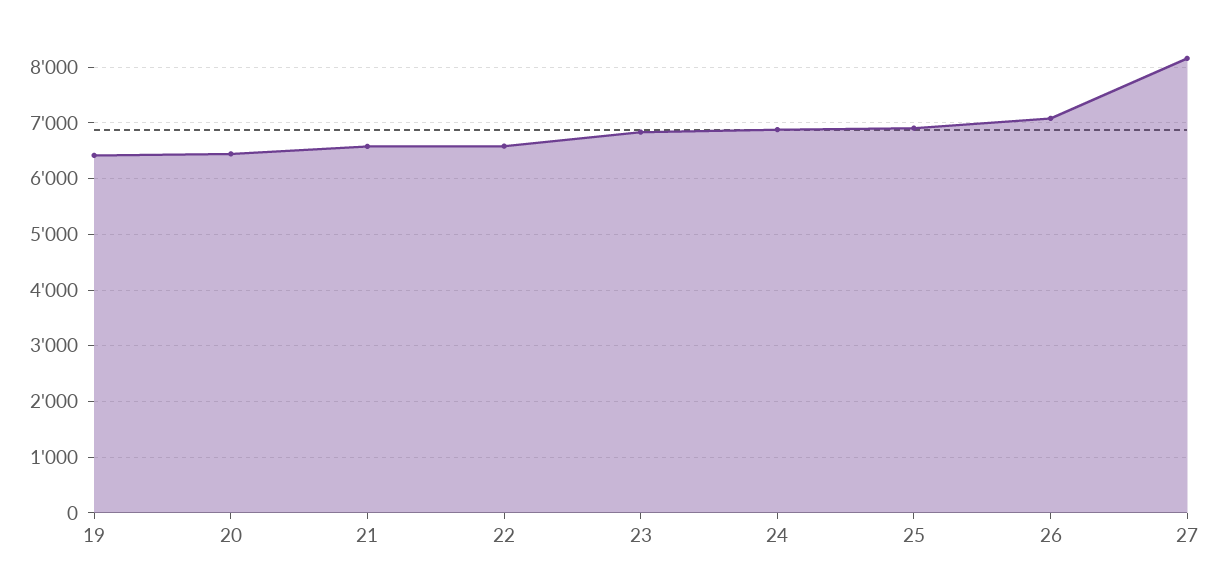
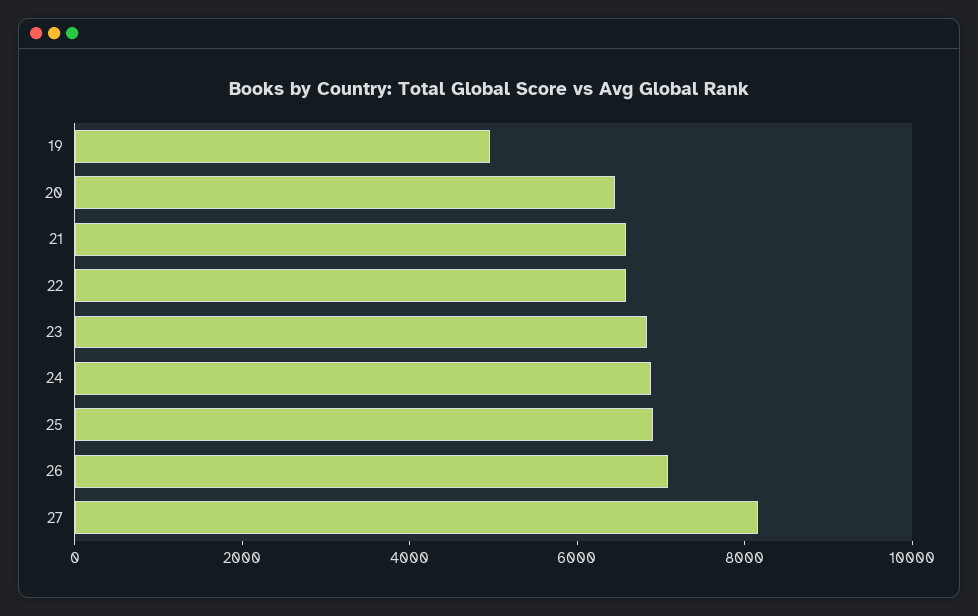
  {
-   "19": 6400,
+   "19": 5000,
    "20": 6400,
    "21": 6600,
    "22": 6600,
    "23": 6800,
    "24": 6800,
    "25": 7000,
    "26": 7000,
    "27": 8200
  }

